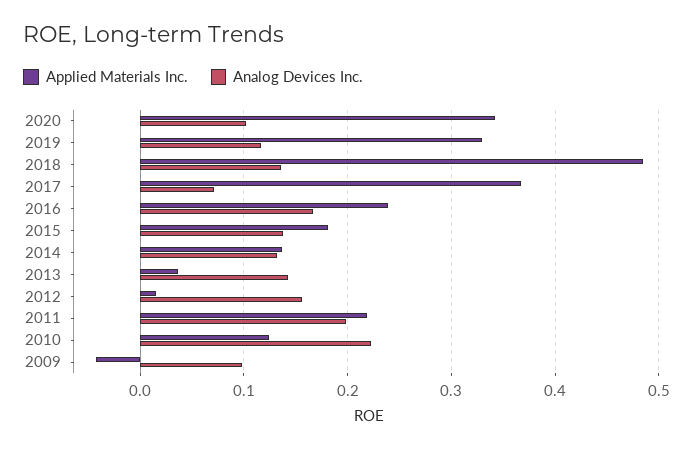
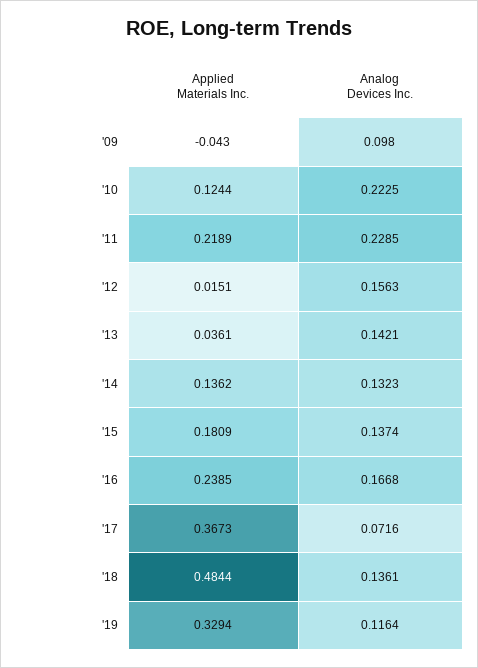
  {
    "Applied Materials Inc.": {
-     "2020": 0.34,
      "2019": 0.3294,
      "2018": 0.4844,
      "2017": 0.3673,
      "2016": 0.2385,
      "2015": 0.1809,
      "2014": 0.1362,
      "2013": 0.0361,
      "2012": 0.0151,
      "2011": 0.2189,
      "2010": 0.1244,
      "2009": -0.043
    },
    "Analog Devices Inc.": {
-     "2020": 0.1,
      "2019": 0.1164,
      "2018": 0.1361,
      "2017": 0.0716,
      "2016": 0.1668,
      "2015": 0.1374,
      "2014": 0.1323,
      "2013": 0.1421,
      "2012": 0.1563,
-     "2011": 0.2,
+     "2011": 0.2285,
      "2010": 0.2225,
      "2009": 0.098
    }
  }

